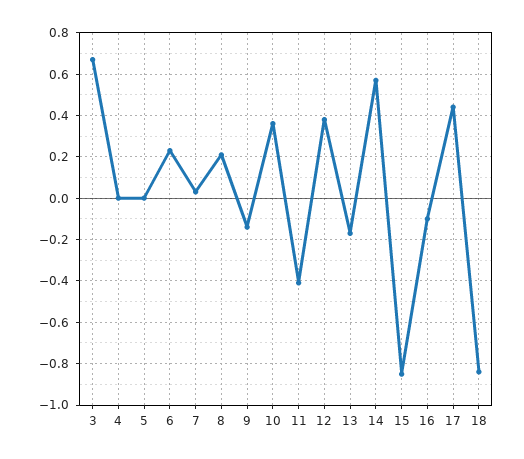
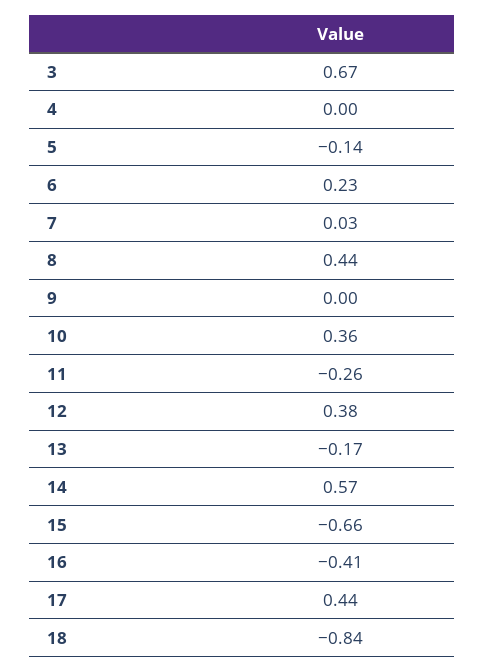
  {
    "3": 0.67,
    "4": 0,
-   "5": 0,
+   "5": -0.14,
    "6": 0.23,
    "7": 0.03,
-   "8": 0.2,
+   "8": 0.44,
-   "9": -0.15,
+   "9": 0,
    "10": 0.36,
-   "11": -0.4,
+   "11": -0.26,
    "12": 0.38,
    "13": -0.17,
    "14": 0.57,
-   "15": -0.85,
+   "15": -0.66,
-   "16": -0.1,
+   "16": -0.41,
    "17": 0.44,
    "18": -0.84
  }

